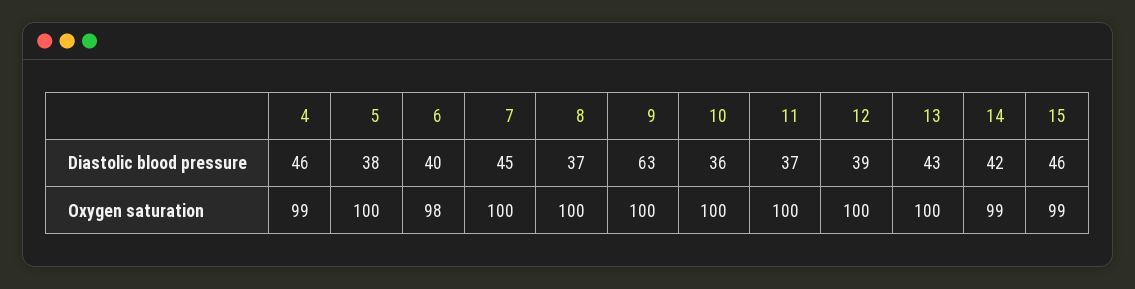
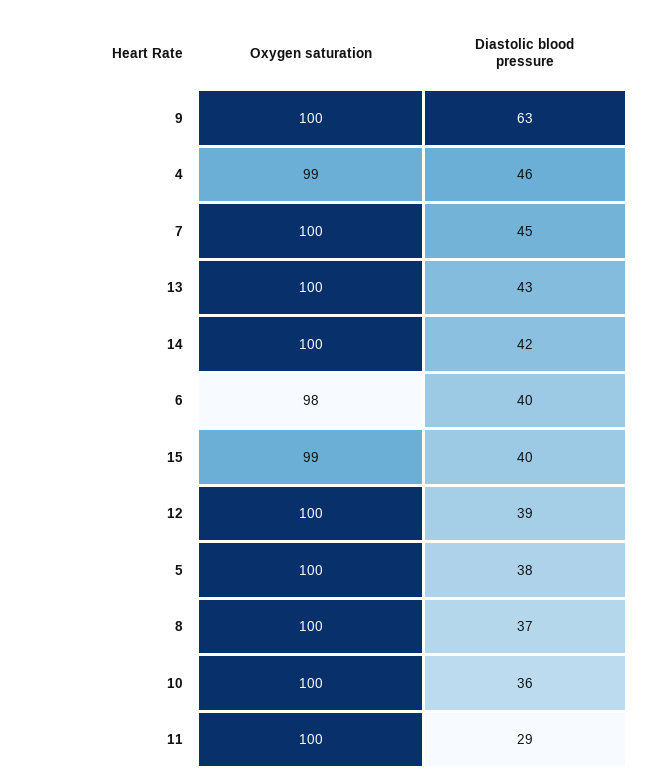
  {
    "4": {
      "Diastolic blood pressure": 46,
      "Oxygen saturation": 99
    },
    "5": {
      "Diastolic blood pressure": 38,
      "Oxygen saturation": 100
    },
    "6": {
      "Diastolic blood pressure": 40,
      "Oxygen saturation": 98
    },
    "7": {
      "Diastolic blood pressure": 45,
      "Oxygen saturation": 100
    },
    "8": {
      "Diastolic blood pressure": 37,
      "Oxygen saturation": 100
    },
    "9": {
      "Diastolic blood pressure": 63,
      "Oxygen saturation": 100
    },
    "10": {
      "Diastolic blood pressure": 36,
      "Oxygen saturation": 100
    },
    "11": {
-     "Diastolic blood pressure": 37,
+     "Diastolic blood pressure": 29,
      "Oxygen saturation": 100
    },
    "12": {
      "Diastolic blood pressure": 39,
      "Oxygen saturation": 100
    },
    "13": {
      "Diastolic blood pressure": 43,
      "Oxygen saturation": 100
    },
    "14": {
      "Diastolic blood pressure": 42,
-     "Oxygen saturation": 99
+     "Oxygen saturation": 100
    },
    "15": {
-     "Diastolic blood pressure": 46,
+     "Diastolic blood pressure": 40,
      "Oxygen saturation": 99
    }
  }

